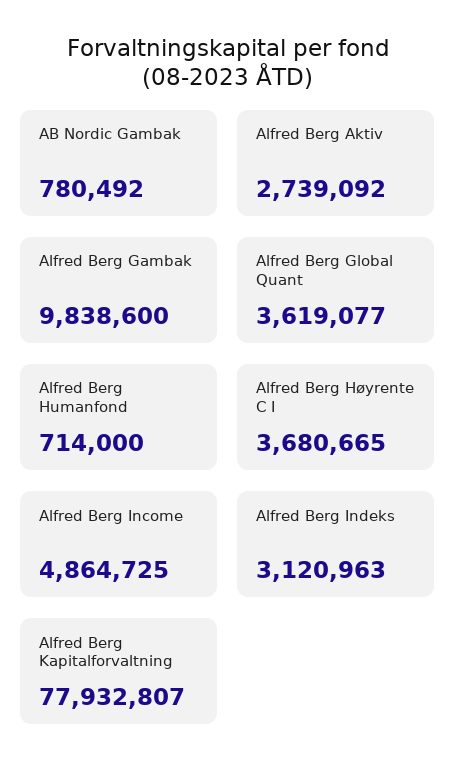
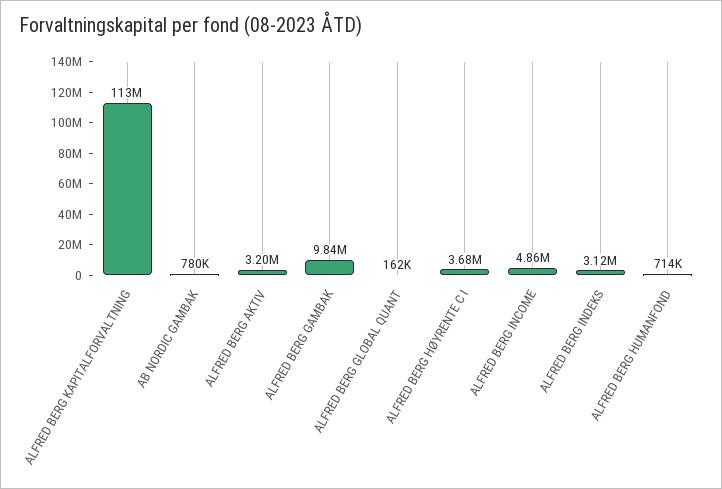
  {
    "AB Nordic Gambak": 780492,
-   "Alfred Berg Aktiv": 2739092,
+   "Alfred Berg Aktiv": 3200000,
    "Alfred Berg Gambak": 9838600,
-   "Alfred Berg Global Quant": 3619077,
+   "Alfred Berg Global Quant": 162000,
    "Alfred Berg Humanfond": 714000,
    "Alfred Berg Høyrente C I": 3680665,
    "Alfred Berg Income": 4864725,
    "Alfred Berg Indeks": 3120963,
-   "Alfred Berg Kapitalforvaltning": 77932807
+   "Alfred Berg Kapitalforvaltning": 113000000
  }

